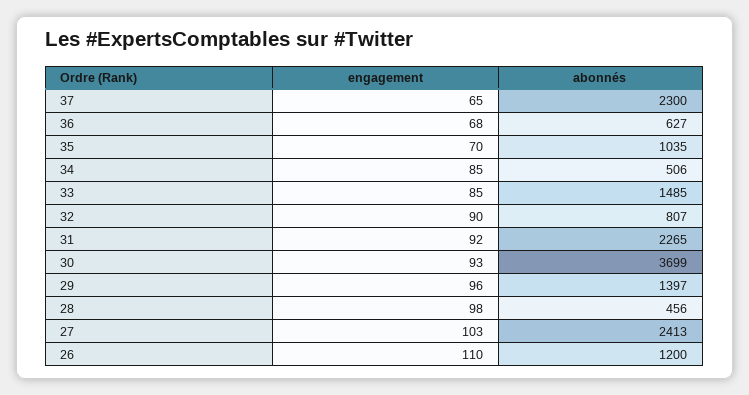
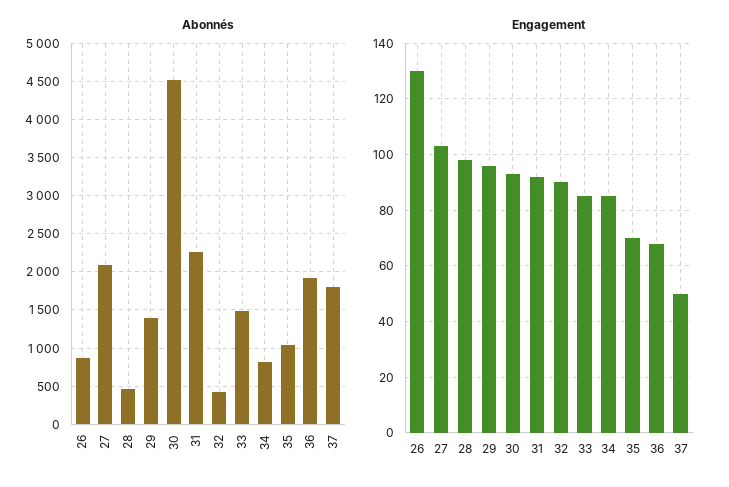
  {
    "engagement": {
-     "37": 65,
+     "37": 50,
      "36": 68,
      "35": 70,
      "34": 85,
      "33": 85,
      "32": 90,
      "31": 92,
      "30": 93,
      "29": 96,
      "28": 98,
      "27": 103,
-     "26": 110
+     "26": 130
    },
    "abonnés": {
-     "37": 2300,
+     "37": 1800,
-     "36": 627,
+     "36": 1900,
      "35": 1035,
-     "34": 506,
+     "34": 800,
      "33": 1485,
-     "32": 807,
+     "32": 400,
      "31": 2265,
-     "30": 3699,
+     "30": 4500,
      "29": 1397,
      "28": 456,
-     "27": 2413,
+     "27": 2100,
-     "26": 1200
+     "26": 900
    }
  }

